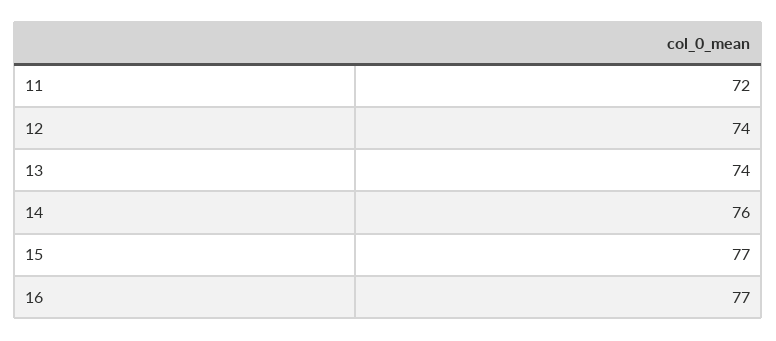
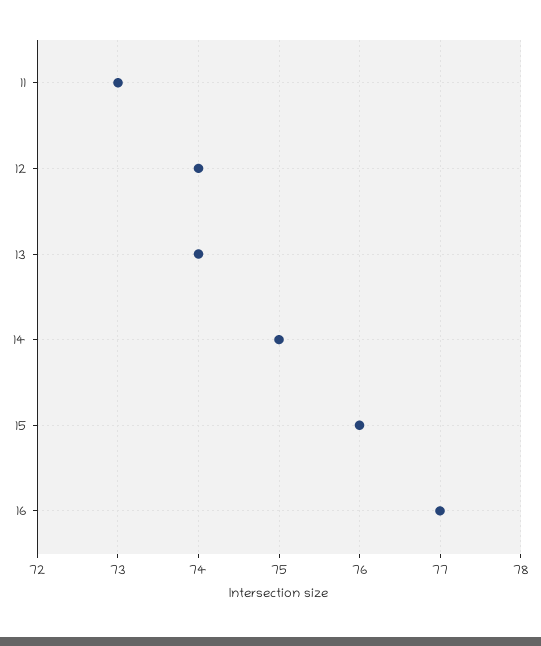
  {
-   "11": 72,
+   "11": 73,
    "12": 74,
    "13": 74,
-   "14": 76,
+   "14": 75,
-   "15": 77,
+   "15": 76,
    "16": 77
  }

